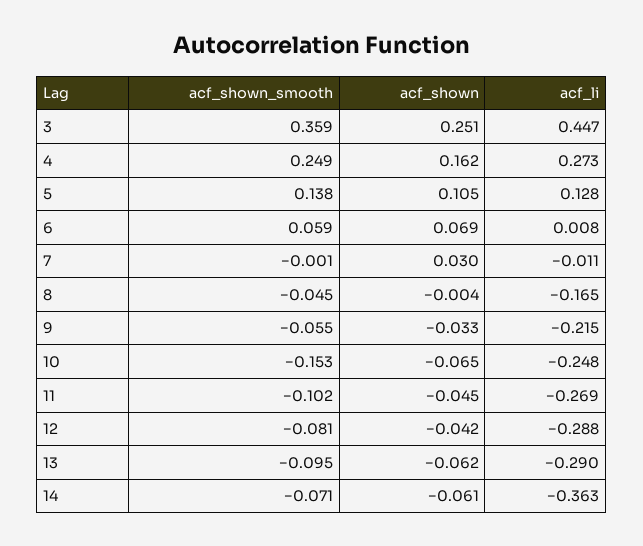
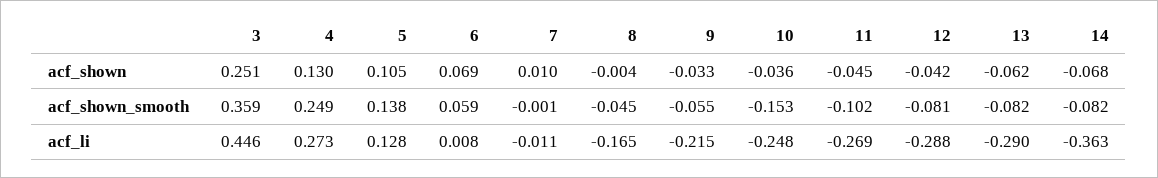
  {
    "acf_shown_smooth": {
      "3": 0.359,
      "4": 0.249,
      "5": 0.138,
      "6": 0.059,
      "7": -0.001,
      "8": -0.045,
      "9": -0.055,
      "10": -0.153,
      "11": -0.102,
      "12": -0.081,
-     "13": -0.095,
+     "13": -0.082,
-     "14": -0.071
+     "14": -0.082
    },
    "acf_shown": {
      "3": 0.251,
-     "4": 0.162,
+     "4": 0.13,
      "5": 0.105,
      "6": 0.069,
-     "7": 0.03,
+     "7": 0.01,
      "8": -0.004,
      "9": -0.033,
-     "10": -0.065,
+     "10": -0.036,
      "11": -0.045,
      "12": -0.042,
      "13": -0.062,
-     "14": -0.061
+     "14": -0.068
    },
    "acf_li": {
-     "3": 0.447,
+     "3": 0.446,
      "4": 0.273,
      "5": 0.128,
      "6": 0.008,
      "7": -0.011,
      "8": -0.165,
      "9": -0.215,
      "10": -0.248,
      "11": -0.269,
      "12": -0.288,
      "13": -0.29,
      "14": -0.363
    }
  }

